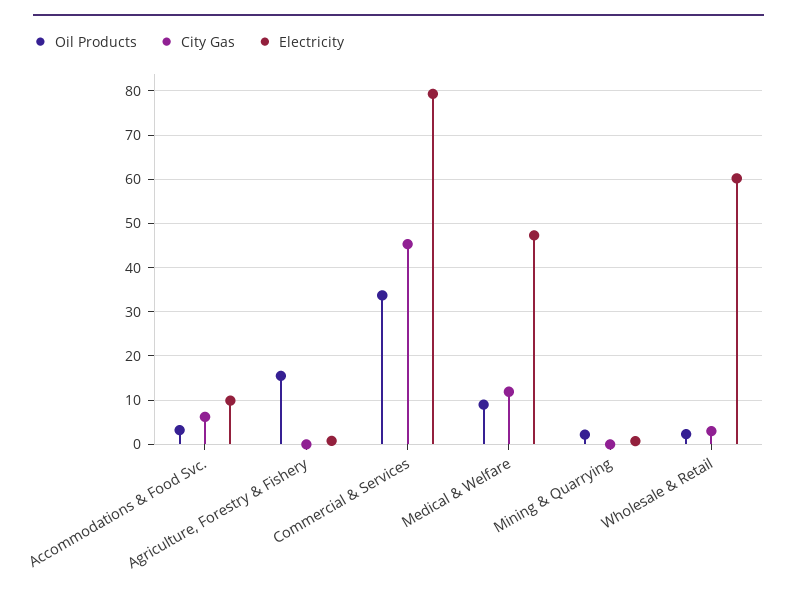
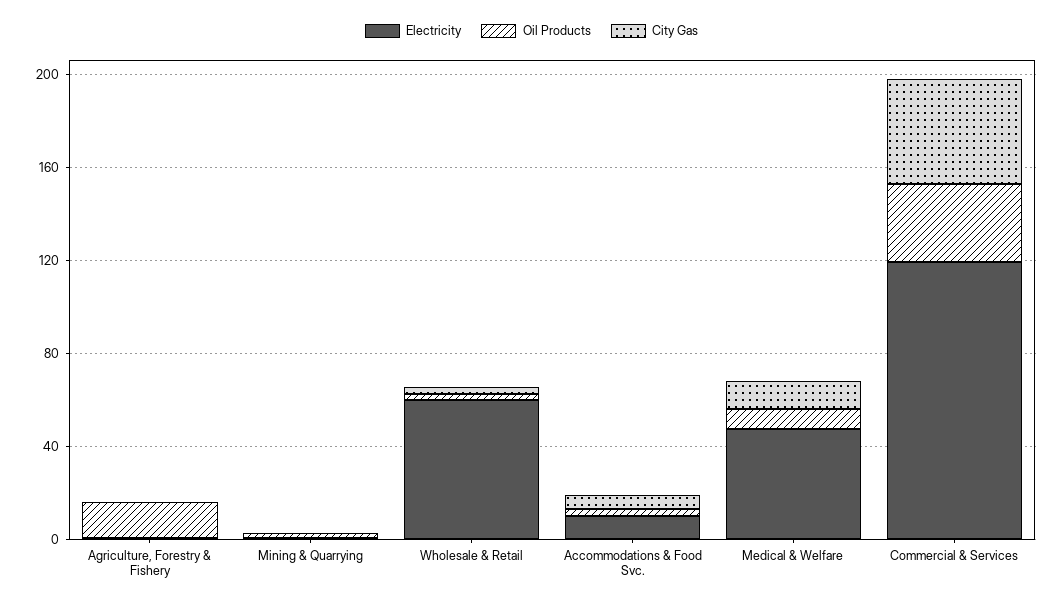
  {
    "Oil Products": {
      "Accommodations & Food Svc.": 4,
      "Agriculture, Forestry & Fishery": 16,
      "Commercial & Services": 34,
      "Medical & Welfare": 10,
      "Mining & Quarrying": 2,
      "Wholesale & Retail": 2
    },
    "City Gas": {
      "Accommodations & Food Svc.": 6,
      "Agriculture, Forestry & Fishery": 0,
      "Commercial & Services": 46,
      "Medical & Welfare": 12,
      "Mining & Quarrying": 0,
      "Wholesale & Retail": 4
    },
    "Electricity": {
      "Accommodations & Food Svc.": 10,
      "Agriculture, Forestry & Fishery": 0,
-     "Commercial & Services": 80,
+     "Commercial & Services": 120,
      "Medical & Welfare": 48,
      "Mining & Quarrying": 0,
      "Wholesale & Retail": 60
    }
  }

